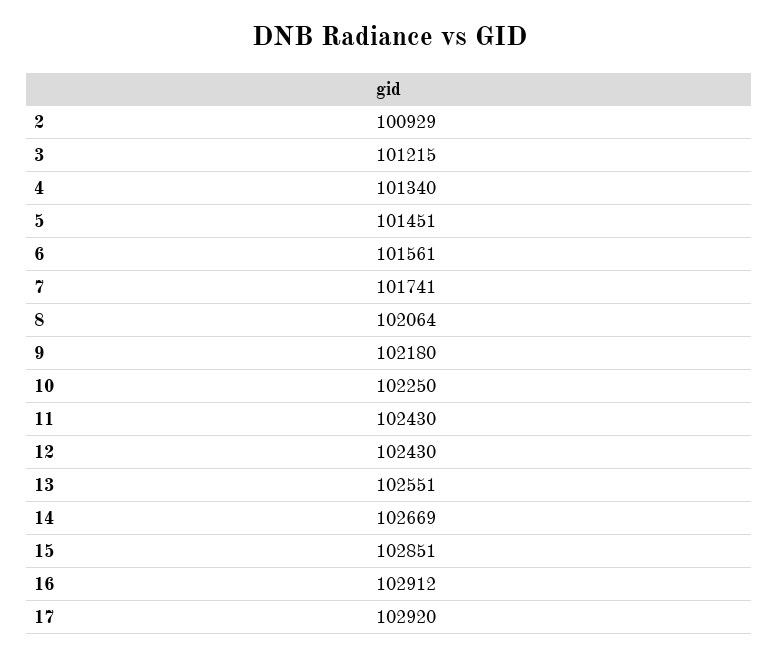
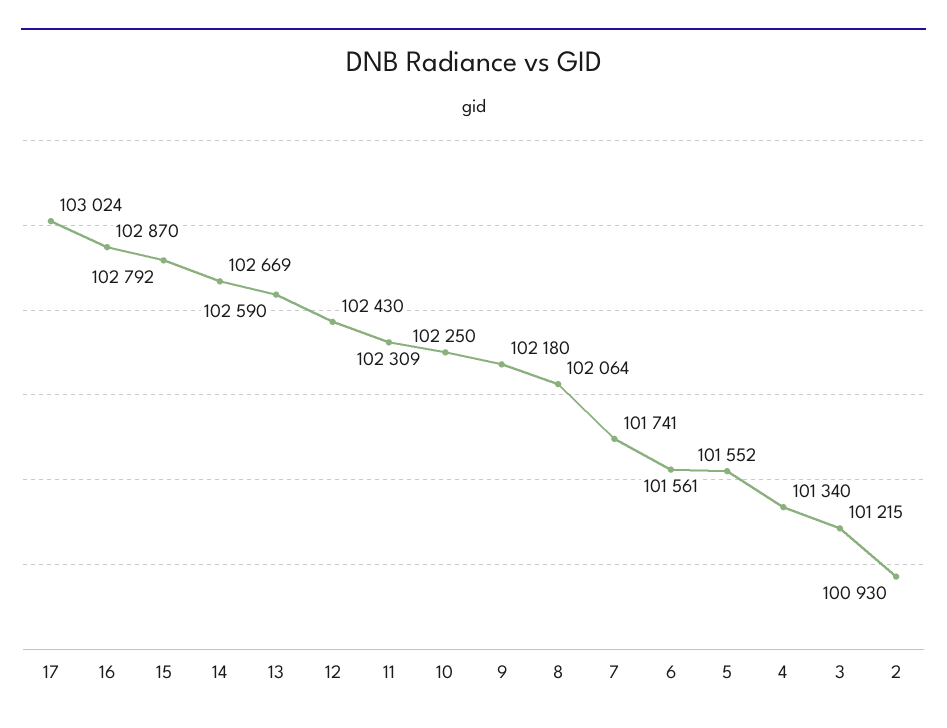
  {
-   "2": 100929,
+   "2": 100930,
    "3": 101215,
    "4": 101340,
-   "5": 101451,
+   "5": 101552,
    "6": 101561,
    "7": 101741,
    "8": 102064,
    "9": 102180,
    "10": 102250,
-   "11": 102430,
+   "11": 102309,
    "12": 102430,
-   "13": 102551,
+   "13": 102590,
    "14": 102669,
-   "15": 102851,
+   "15": 102792,
-   "16": 102912,
+   "16": 102870,
-   "17": 102920
+   "17": 103024
  }

